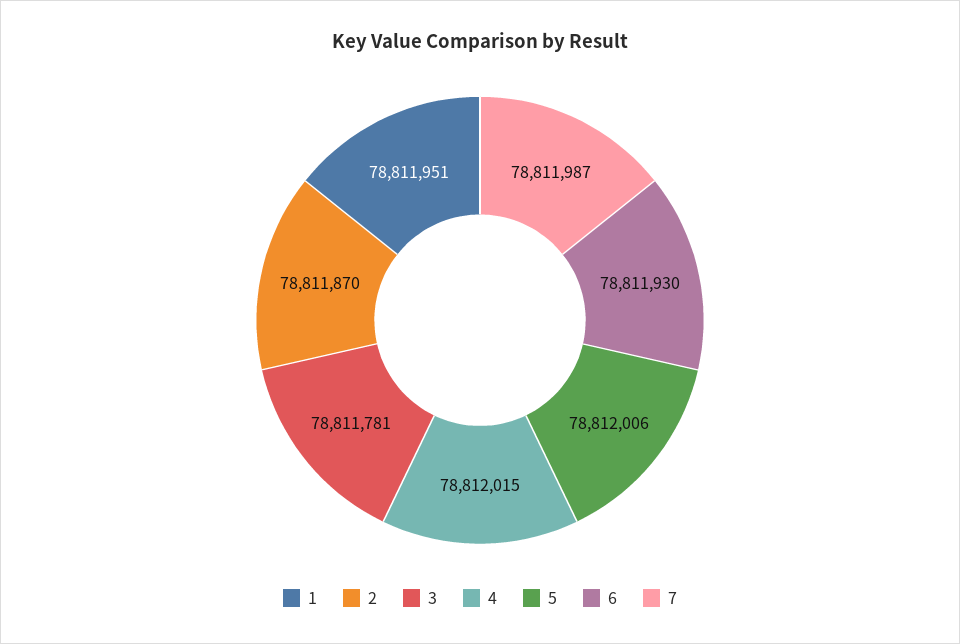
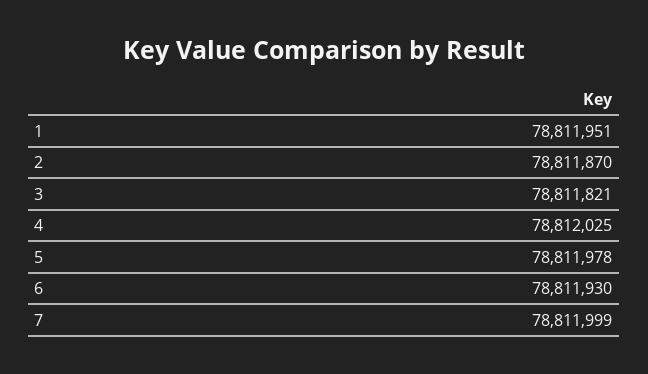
  {
    "1": 78811951,
    "2": 78811870,
-   "3": 78811781,
+   "3": 78811821,
-   "4": 78812015,
+   "4": 78812025,
-   "5": 78812006,
+   "5": 78811978,
    "6": 78811930,
-   "7": 78811987
+   "7": 78811999
  }

